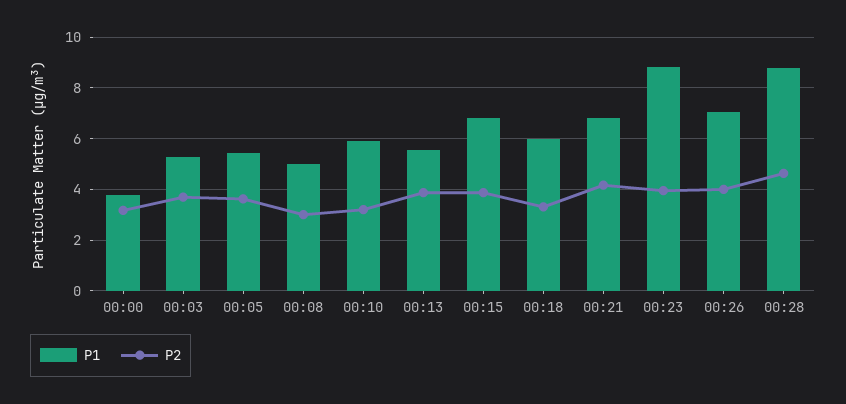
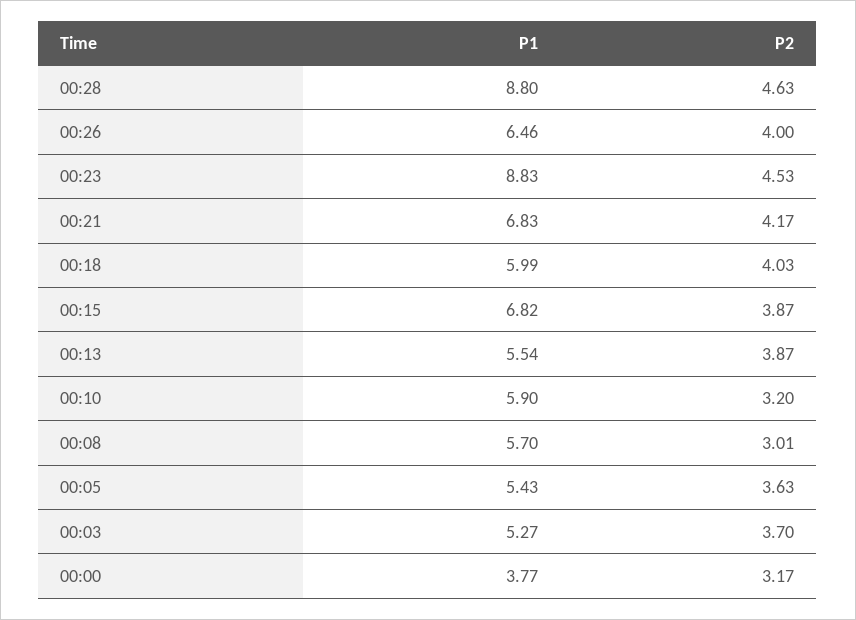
  {
    "P1": {
      "00:00": 3.77,
      "00:03": 5.27,
      "00:05": 5.43,
-     "00:08": 5,
+     "00:08": 5.7,
      "00:10": 5.9,
      "00:13": 5.54,
      "00:15": 6.82,
      "00:18": 5.99,
      "00:21": 6.83,
      "00:23": 8.83,
-     "00:26": 7,
+     "00:26": 6.46,
      "00:28": 8.8
    },
    "P2": {
      "00:00": 3.17,
      "00:03": 3.7,
      "00:05": 3.63,
      "00:08": 3.01,
      "00:10": 3.2,
      "00:13": 3.87,
      "00:15": 3.87,
-     "00:18": 3.25,
+     "00:18": 4.03,
      "00:21": 4.17,
-     "00:23": 4,
+     "00:23": 4.53,
      "00:26": 4,
      "00:28": 4.63
    }
  }

